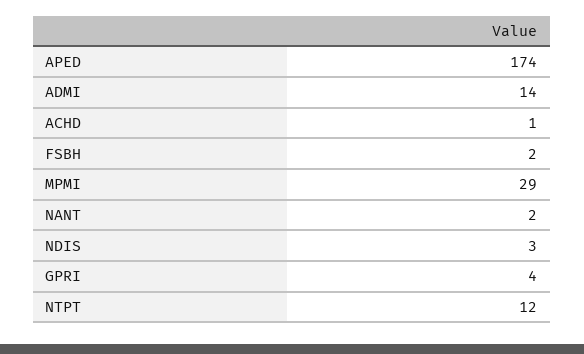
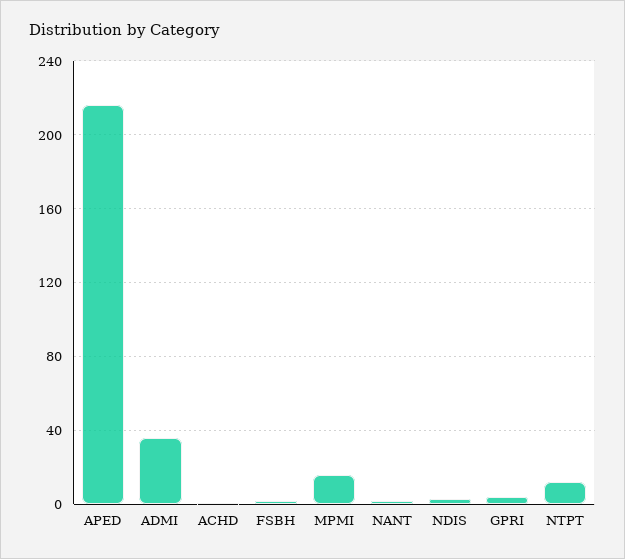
  {
-   "APED": 174,
+   "APED": 215,
-   "ADMI": 14,
+   "ADMI": 35,
    "ACHD": 1,
    "FSBH": 2,
-   "MPMI": 29,
+   "MPMI": 15,
    "NANT": 2,
    "NDIS": 3,
    "GPRI": 4,
    "NTPT": 12
  }

